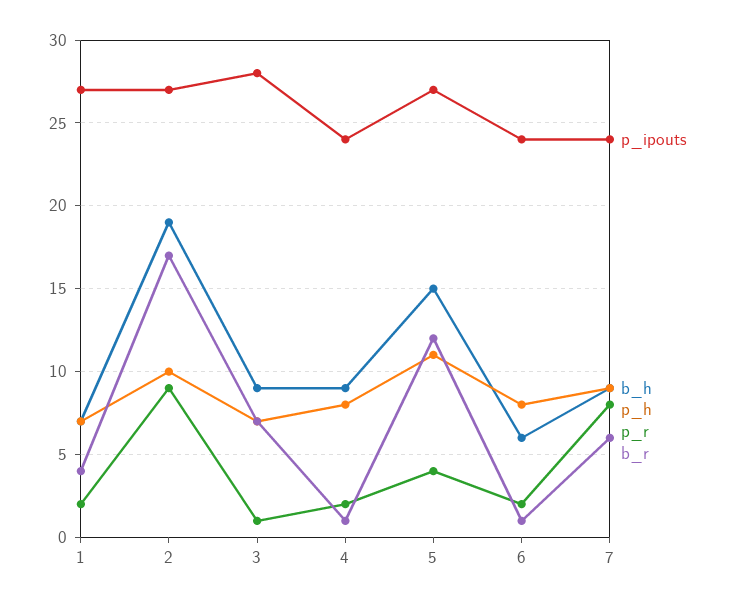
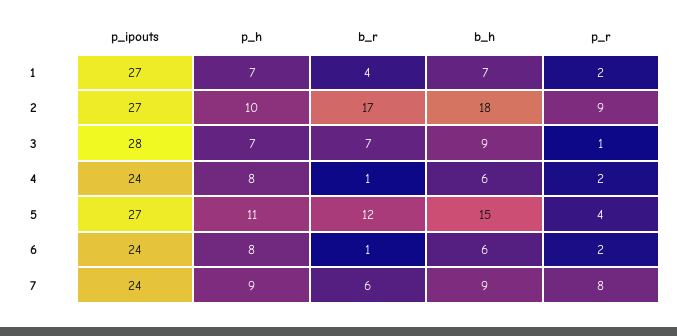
  {
    "p_ipouts": {
      "1": 27,
      "2": 27,
      "3": 28,
      "4": 24,
      "5": 27,
      "6": 24,
      "7": 24
    },
    "b_h": {
      "1": 7,
-     "2": 19,
+     "2": 18,
      "3": 9,
-     "4": 9,
+     "4": 6,
      "5": 15,
      "6": 6,
      "7": 9
    },
    "p_h": {
      "1": 7,
      "2": 10,
      "3": 7,
      "4": 8,
      "5": 11,
      "6": 8,
      "7": 9
    },
    "p_r": {
      "1": 2,
      "2": 9,
      "3": 1,
      "4": 2,
      "5": 4,
      "6": 2,
      "7": 8
    },
    "b_r": {
      "1": 4,
      "2": 17,
      "3": 7,
      "4": 1,
      "5": 12,
      "6": 1,
      "7": 6
    }
  }

